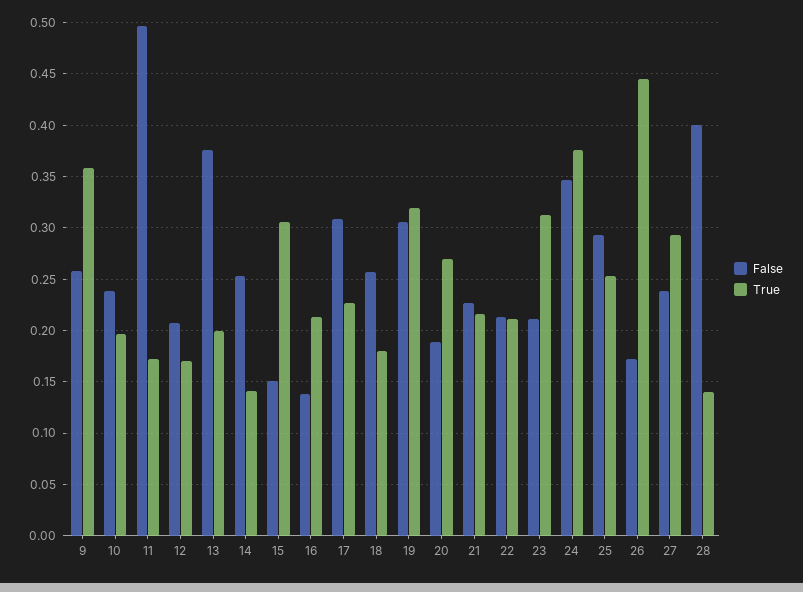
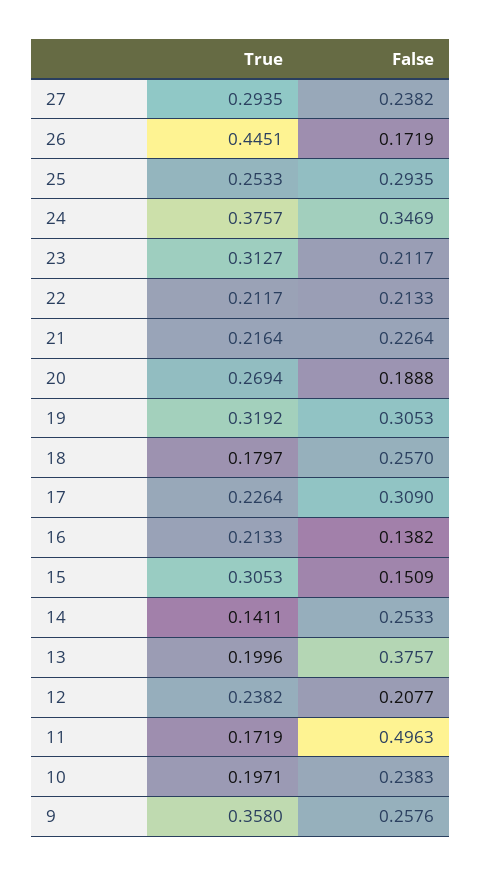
  {
    "False": {
      "9": 0.2576,
      "10": 0.2383,
      "11": 0.4963,
      "12": 0.2077,
      "13": 0.3757,
      "14": 0.2533,
      "15": 0.1509,
      "16": 0.1382,
      "17": 0.309,
      "18": 0.257,
      "19": 0.3053,
      "20": 0.1888,
      "21": 0.2264,
      "22": 0.2133,
      "23": 0.2117,
      "24": 0.3469,
      "25": 0.2935,
      "26": 0.1719,
-     "27": 0.2382,
+     "27": 0.2382
-     "28": 0.4
    },
    "True": {
      "9": 0.358,
      "10": 0.1971,
      "11": 0.1719,
-     "12": 0.17,
+     "12": 0.2382,
      "13": 0.1996,
      "14": 0.1411,
      "15": 0.3053,
      "16": 0.2133,
      "17": 0.2264,
      "18": 0.1797,
      "19": 0.3192,
      "20": 0.2694,
      "21": 0.2164,
      "22": 0.2117,
      "23": 0.3127,
      "24": 0.3757,
      "25": 0.2533,
      "26": 0.4451,
-     "27": 0.2935,
+     "27": 0.2935
-     "28": 0.14
    }
  }

